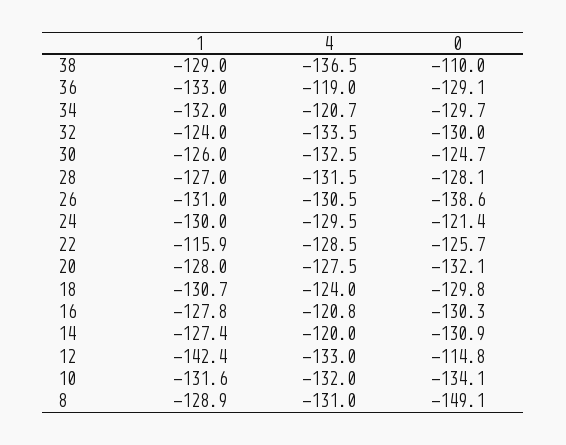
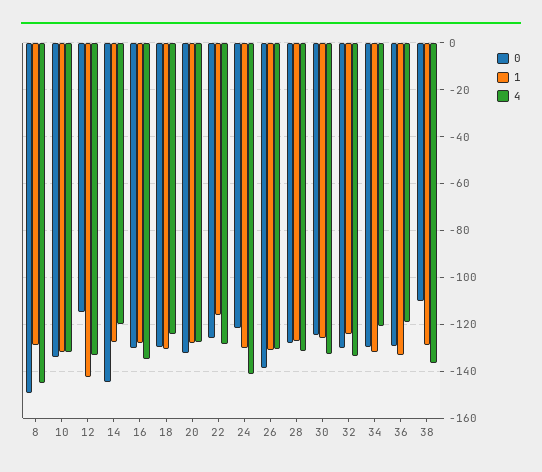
  {
    "1": {
      "38": -129,
      "36": -133,
      "34": -132,
      "32": -124,
      "30": -126,
      "28": -127,
      "26": -131,
      "24": -130,
      "22": -115.9,
      "20": -128,
      "18": -130.7,
      "16": -127.8,
      "14": -127.4,
      "12": -142.4,
      "10": -131.6,
      "8": -128.9
    },
    "4": {
      "38": -136.5,
      "36": -119,
      "34": -120.7,
      "32": -133.5,
      "30": -132.5,
      "28": -131.5,
      "26": -130.5,
-     "24": -129.5,
+     "24": -140,
      "22": -128.5,
      "20": -127.5,
      "18": -124,
-     "16": -120.8,
+     "16": -135,
      "14": -120,
      "12": -133,
      "10": -132,
-     "8": -131
+     "8": -145
    },
    "0": {
      "38": -110,
      "36": -129.1,
      "34": -129.7,
      "32": -130,
      "30": -124.7,
      "28": -128.1,
      "26": -138.6,
      "24": -121.4,
      "22": -125.7,
      "20": -132.1,
      "18": -129.8,
      "16": -130.3,
-     "14": -130.9,
+     "14": -145,
      "12": -114.8,
      "10": -134.1,
      "8": -149.1
    }
  }

